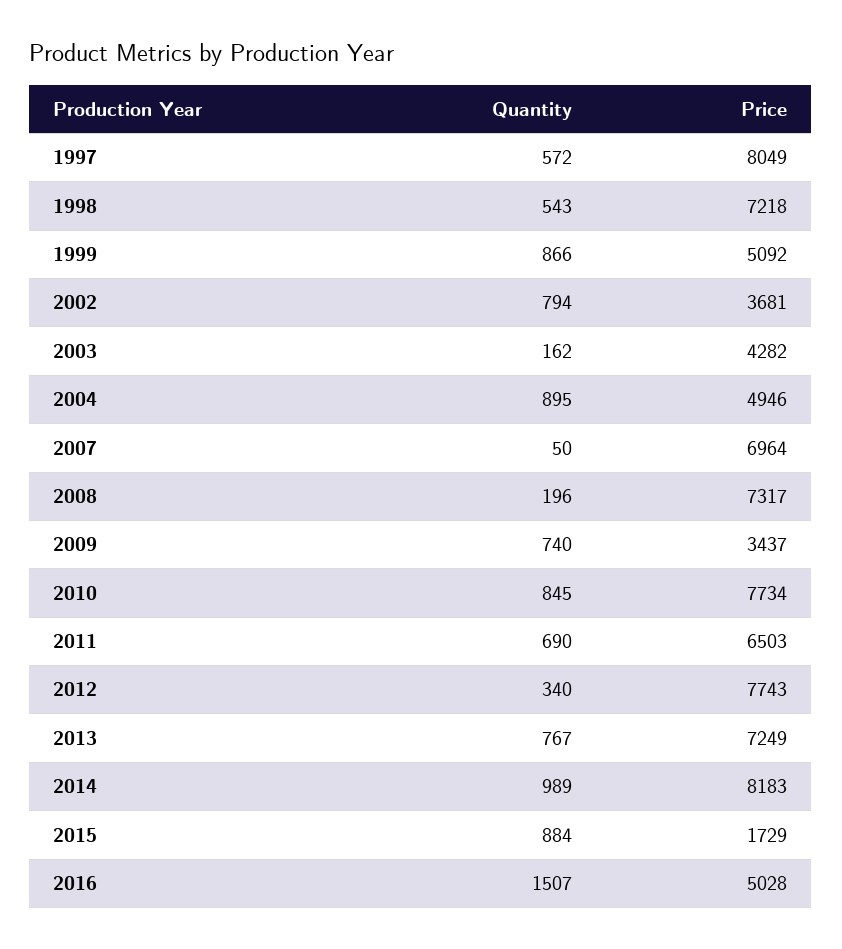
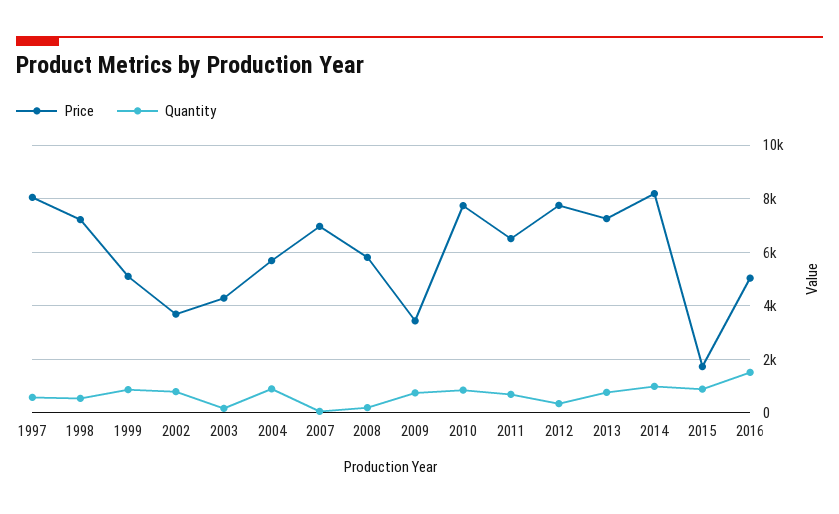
  {
    "Quantity": {
      "1997": 572,
      "1998": 543,
      "1999": 866,
      "2002": 794,
      "2003": 162,
      "2004": 895,
      "2007": 50,
      "2008": 196,
      "2009": 740,
      "2010": 845,
      "2011": 690,
      "2012": 340,
      "2013": 767,
      "2014": 989,
      "2015": 884,
      "2016": 1507
    },
    "Price": {
      "1997": 8049,
      "1998": 7218,
      "1999": 5092,
      "2002": 3681,
      "2003": 4282,
-     "2004": 4946,
+     "2004": 5750,
      "2007": 6964,
-     "2008": 7317,
+     "2008": 5750,
      "2009": 3437,
      "2010": 7734,
      "2011": 6503,
      "2012": 7743,
      "2013": 7249,
      "2014": 8183,
      "2015": 1729,
      "2016": 5028
    }
  }

